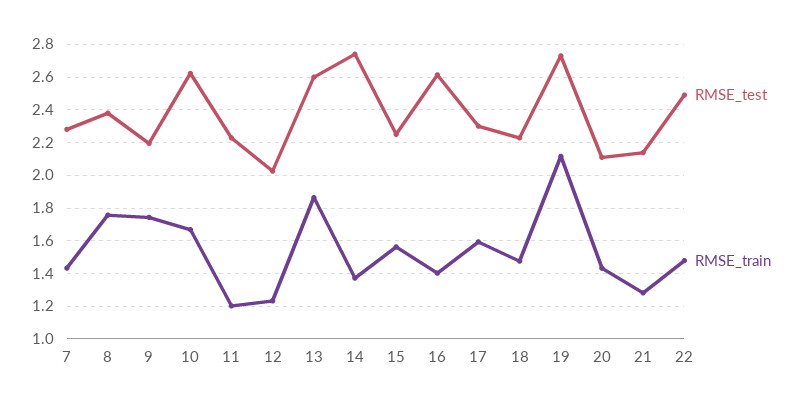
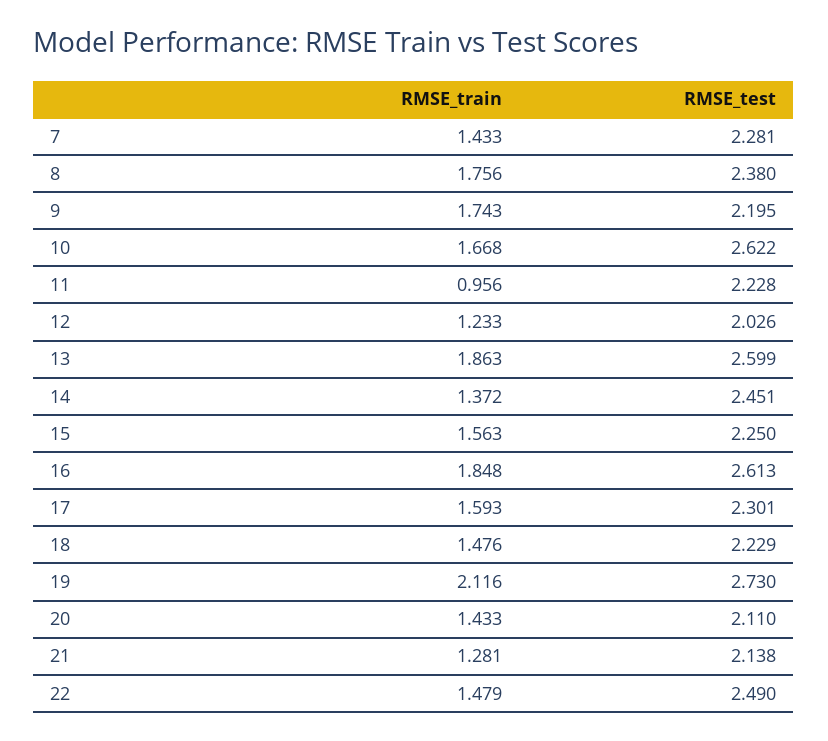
  {
    "RMSE_test": {
      "7": 2.281,
      "8": 2.38,
      "9": 2.195,
      "10": 2.622,
      "11": 2.228,
      "12": 2.026,
      "13": 2.599,
-     "14": 2.75,
+     "14": 2.451,
      "15": 2.25,
      "16": 2.613,
      "17": 2.301,
      "18": 2.229,
      "19": 2.73,
      "20": 2.11,
      "21": 2.138,
      "22": 2.49
    },
    "RMSE_train": {
      "7": 1.433,
      "8": 1.756,
      "9": 1.743,
      "10": 1.668,
-     "11": 1.2,
+     "11": 0.956,
      "12": 1.233,
      "13": 1.863,
      "14": 1.372,
      "15": 1.563,
-     "16": 1.4,
+     "16": 1.848,
      "17": 1.593,
      "18": 1.476,
      "19": 2.116,
      "20": 1.433,
      "21": 1.281,
      "22": 1.479
    }
  }

